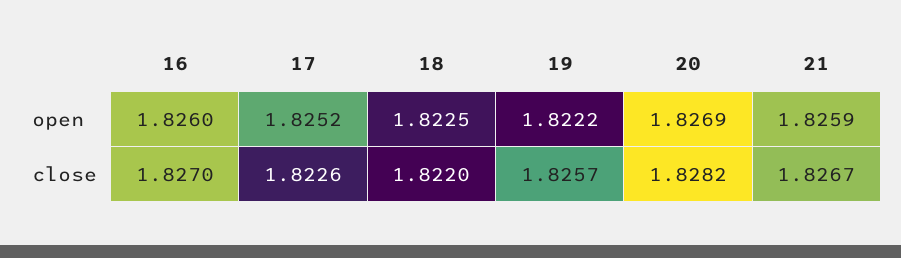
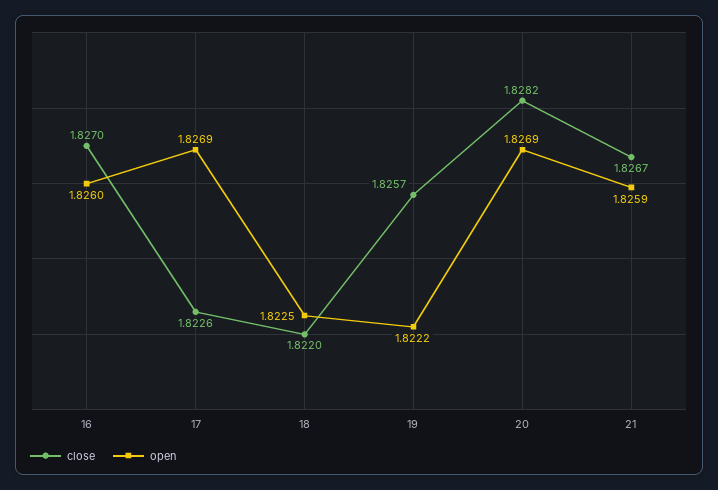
  {
    "open": {
      "16": 1.826,
-     "17": 1.8252,
+     "17": 1.8269,
      "18": 1.8225,
      "19": 1.8222,
      "20": 1.8269,
      "21": 1.8259
    },
    "close": {
      "16": 1.827,
      "17": 1.8226,
      "18": 1.822,
      "19": 1.8257,
      "20": 1.8282,
      "21": 1.8267
    }
  }

